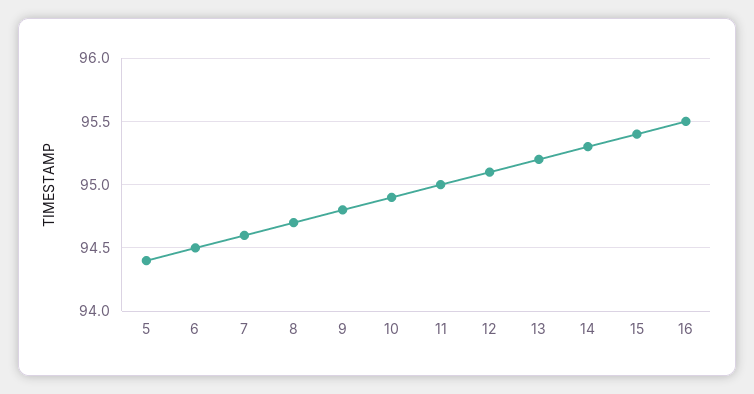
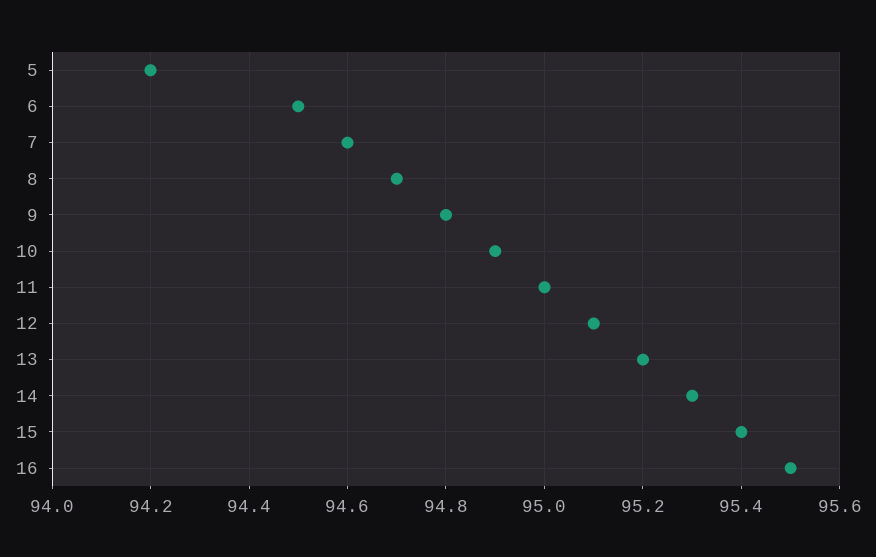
  {
-   "5": 94.4,
+   "5": 94.2,
    "6": 94.5,
    "7": 94.6,
    "8": 94.7,
    "9": 94.8,
    "10": 94.9,
    "11": 95,
    "12": 95.1,
    "13": 95.2,
    "14": 95.3,
    "15": 95.4,
    "16": 95.5
  }

